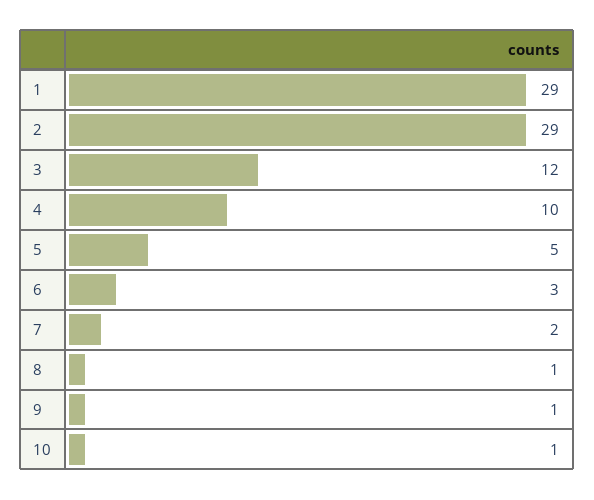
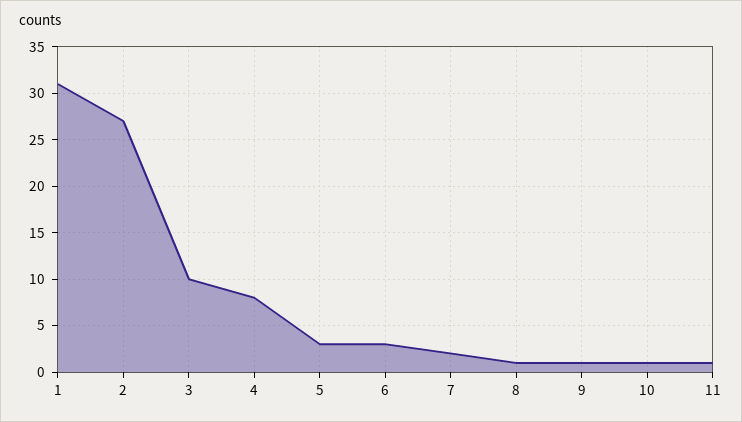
  {
-   "1": 29,
+   "1": 31,
-   "2": 29,
+   "2": 27,
-   "3": 12,
+   "3": 10,
-   "4": 10,
+   "4": 8,
-   "5": 5,
+   "5": 3,
    "6": 3,
    "7": 2,
    "8": 1,
    "9": 1,
-   "10": 1
+   "10": 1,
+   "11": 1
  }

